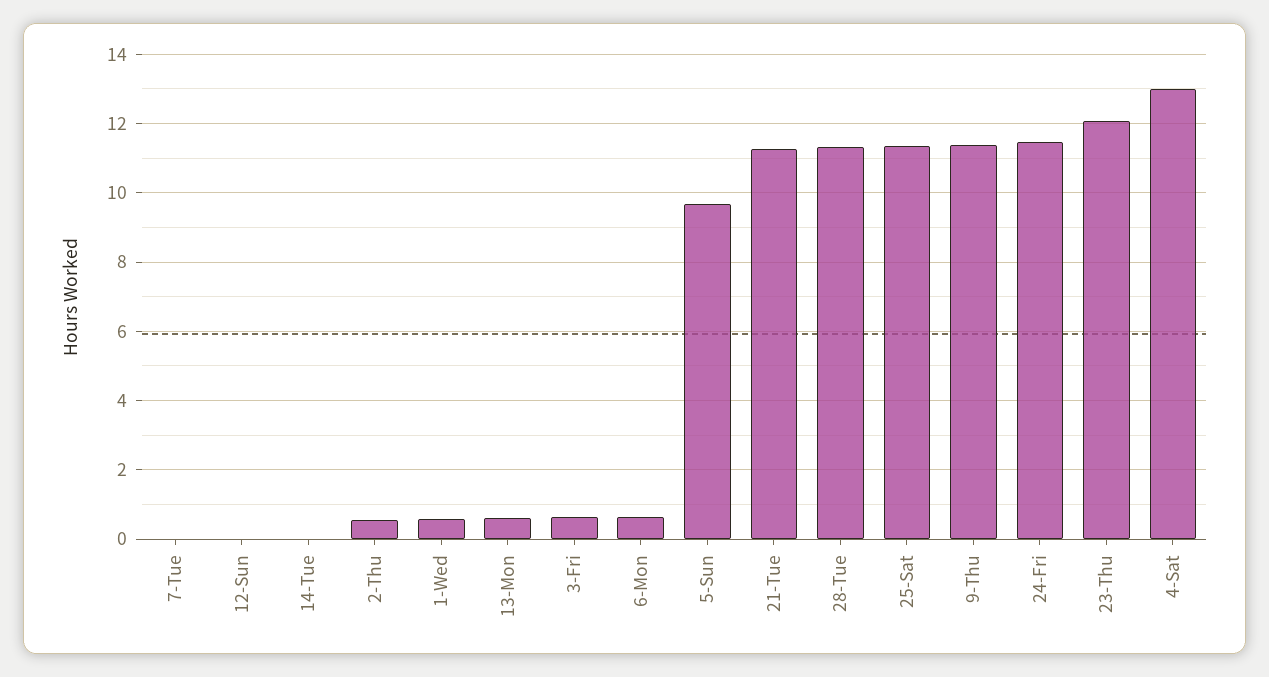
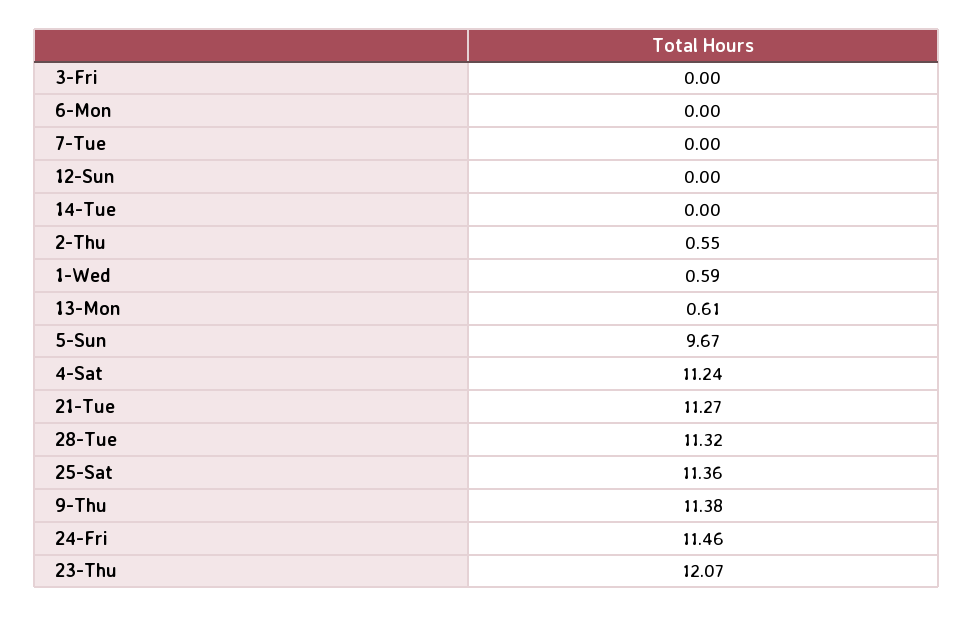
  {
    "7-Tue": 0,
    "12-Sun": 0,
    "14-Tue": 0,
    "2-Thu": 0.55,
    "1-Wed": 0.59,
    "13-Mon": 0.61,
-   "3-Fri": 0.6,
+   "3-Fri": 0,
-   "6-Mon": 0.6,
+   "6-Mon": 0,
    "5-Sun": 9.67,
    "21-Tue": 11.27,
    "28-Tue": 11.32,
    "25-Sat": 11.36,
    "9-Thu": 11.38,
    "24-Fri": 11.46,
    "23-Thu": 12.07,
-   "4-Sat": 13
+   "4-Sat": 11.24
  }

